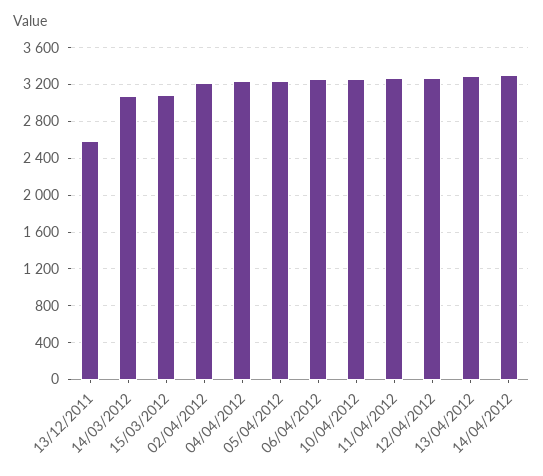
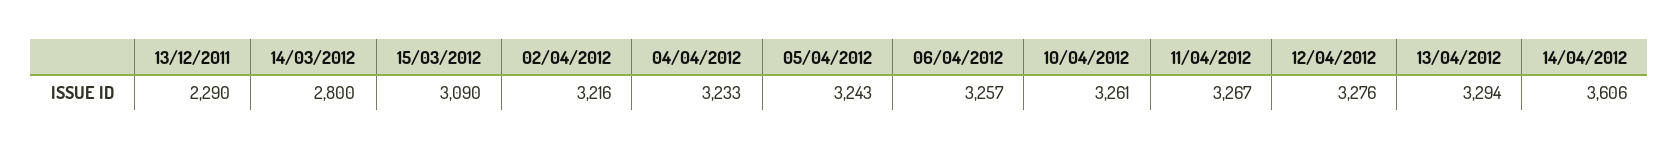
  {
-   "13/12/2011": 2600,
+   "13/12/2011": 2290,
-   "14/03/2012": 3100,
+   "14/03/2012": 2800,
    "15/03/2012": 3090,
    "02/04/2012": 3216,
    "04/04/2012": 3233,
    "05/04/2012": 3243,
    "06/04/2012": 3257,
    "10/04/2012": 3261,
    "11/04/2012": 3267,
    "12/04/2012": 3276,
    "13/04/2012": 3294,
-   "14/04/2012": 3300
+   "14/04/2012": 3606
  }

